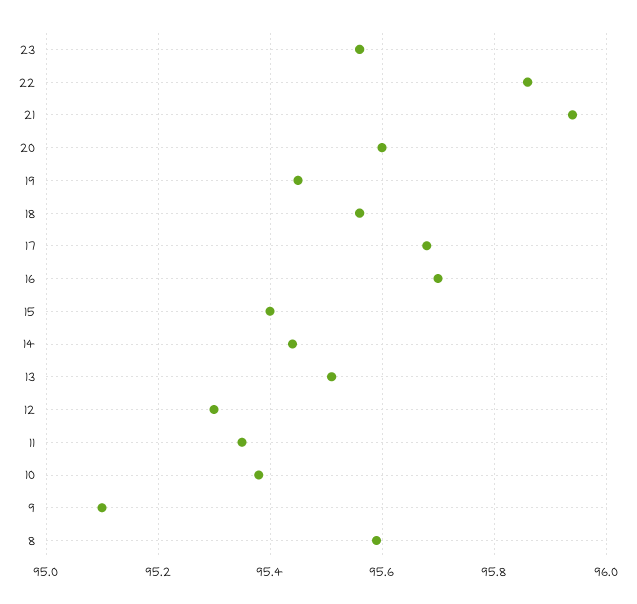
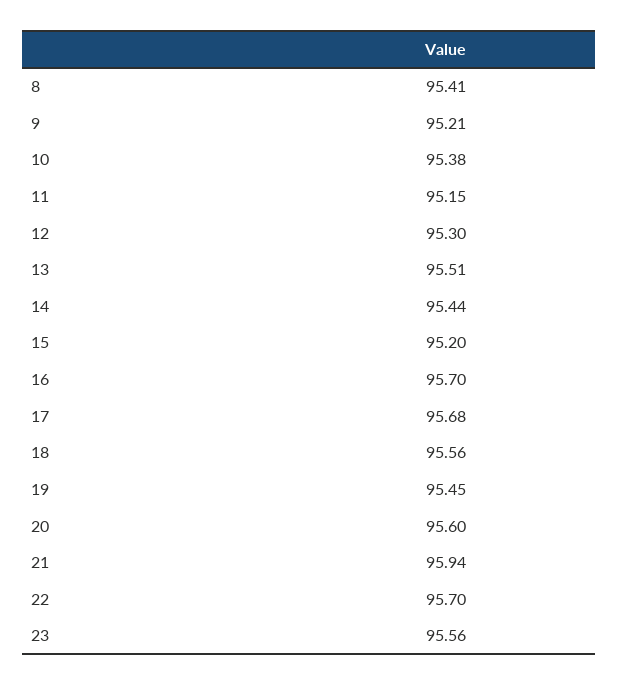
  {
    "23": 95.56,
-   "22": 95.85,
+   "22": 95.7,
    "21": 95.94,
    "20": 95.6,
    "19": 95.45,
    "18": 95.56,
    "17": 95.68,
    "16": 95.7,
-   "15": 95.4,
+   "15": 95.2,
    "14": 95.44,
    "13": 95.51,
    "12": 95.3,
-   "11": 95.35,
+   "11": 95.15,
    "10": 95.38,
-   "9": 95.1,
+   "9": 95.21,
-   "8": 95.6
+   "8": 95.41
  }

